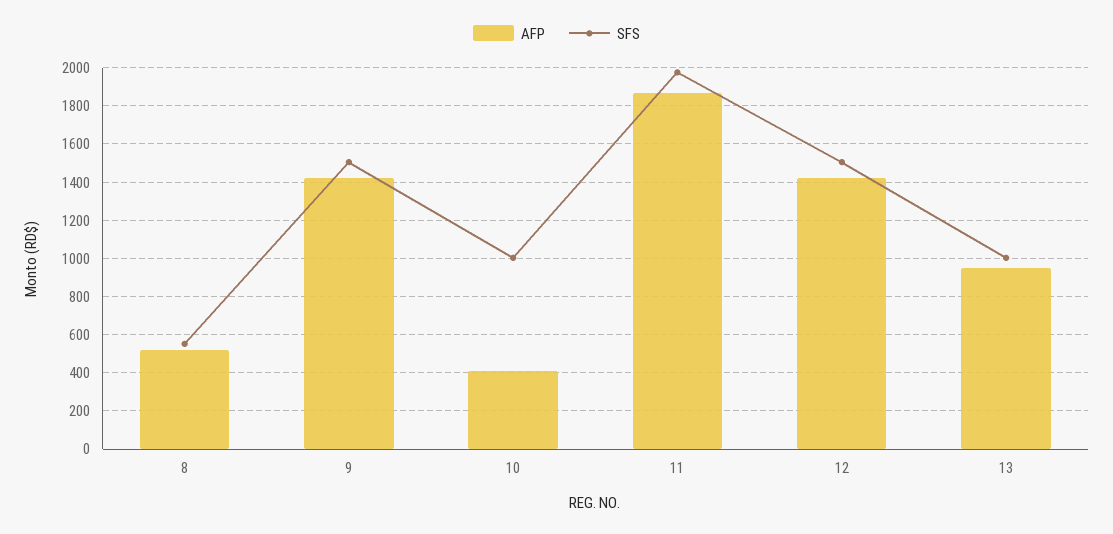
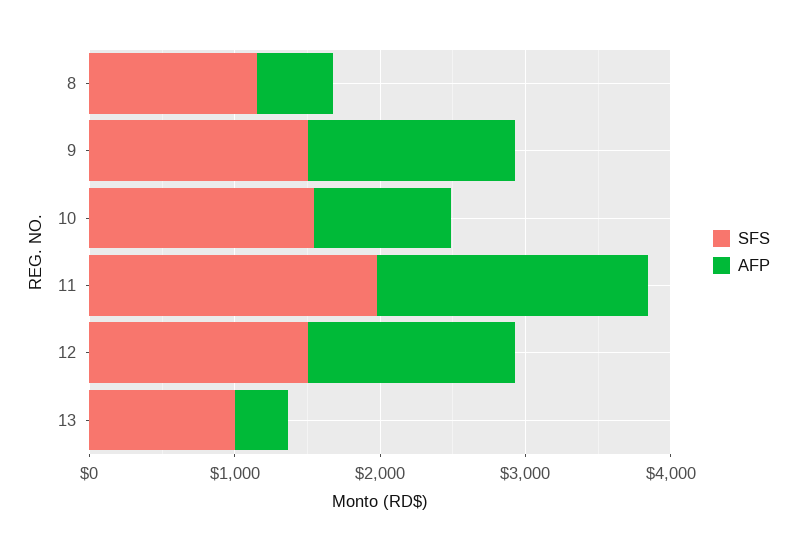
  {
    "AFP": {
      "8": 500,
      "9": 1400,
-     "10": 400,
+     "10": 1000,
      "11": 1850,
      "12": 1400,
-     "13": 950
+     "13": 400
    },
    "SFS": {
-     "8": 550,
+     "8": 1200,
      "9": 1500,
-     "10": 1000,
+     "10": 1600,
      "11": 2000,
      "12": 1500,
      "13": 1000
    }
  }

